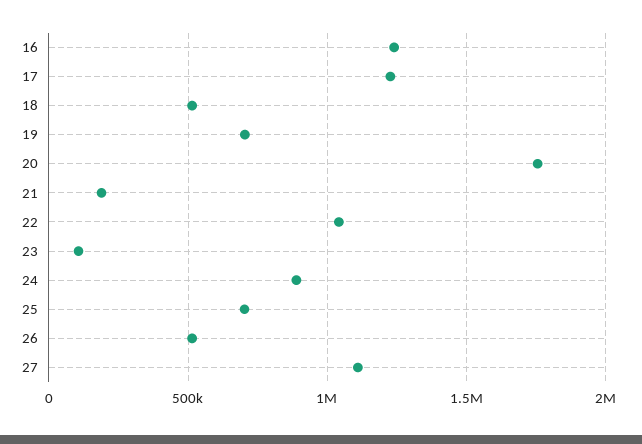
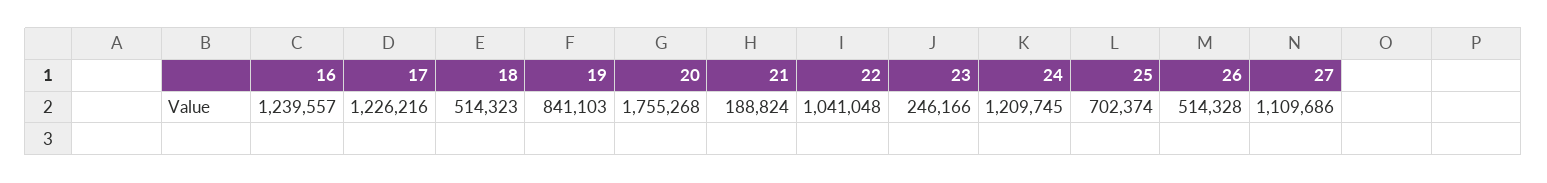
  {
    "16": 1239557,
    "17": 1226216,
    "18": 514323,
-   "19": 700000,
+   "19": 841103,
    "20": 1755268,
    "21": 188824,
    "22": 1041048,
-   "23": 100000,
+   "23": 246166,
-   "24": 900000,
+   "24": 1209745,
    "25": 702374,
    "26": 514328,
    "27": 1109686
  }

